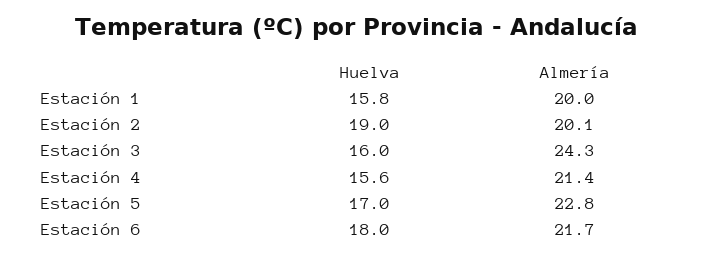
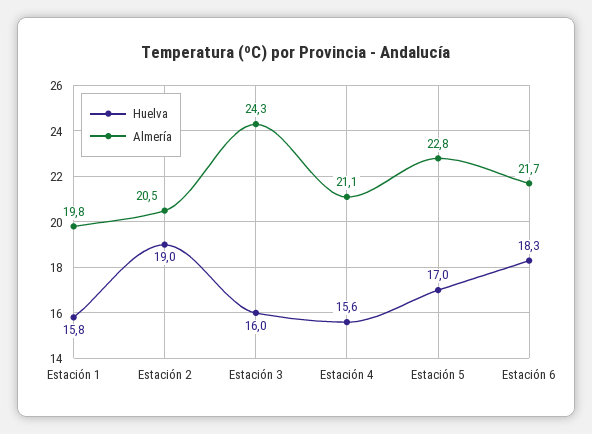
  {
    "Huelva": {
      "Estación 1": 15.8,
      "Estación 2": 19,
      "Estación 3": 16,
      "Estación 4": 15.6,
      "Estación 5": 17,
-     "Estación 6": 18
+     "Estación 6": 18.3
    },
    "Almería": {
-     "Estación 1": 20,
+     "Estación 1": 19.8,
-     "Estación 2": 20.1,
+     "Estación 2": 20.5,
      "Estación 3": 24.3,
-     "Estación 4": 21.4,
+     "Estación 4": 21.1,
      "Estación 5": 22.8,
      "Estación 6": 21.7
    }
  }

